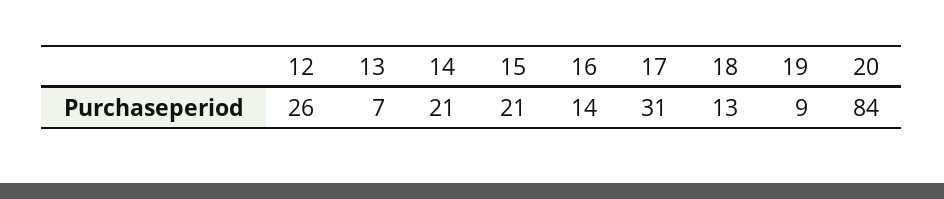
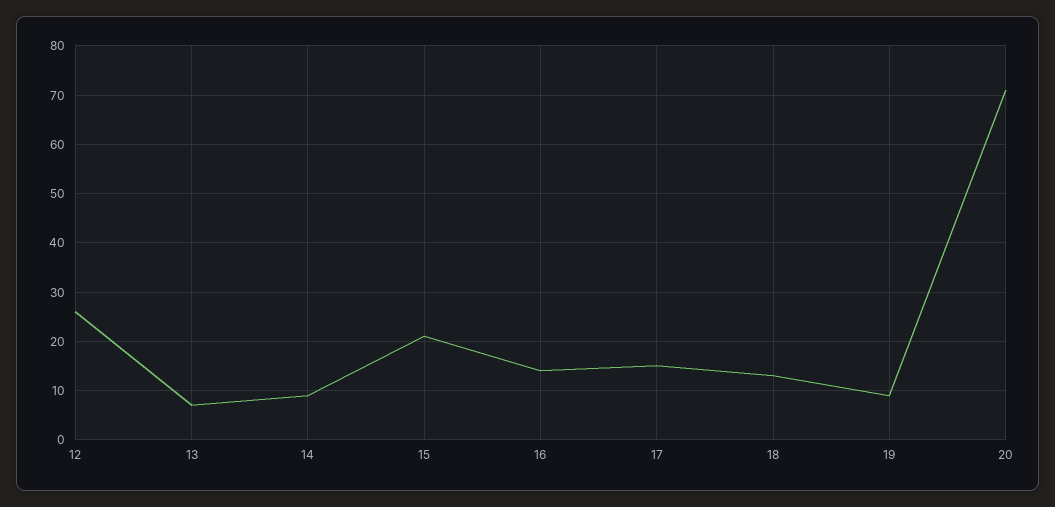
  {
    "12": 26,
    "13": 7,
-   "14": 21,
+   "14": 10,
    "15": 21,
    "16": 14,
-   "17": 31,
+   "17": 15,
    "18": 13,
    "19": 9,
-   "20": 84
+   "20": 70
  }

